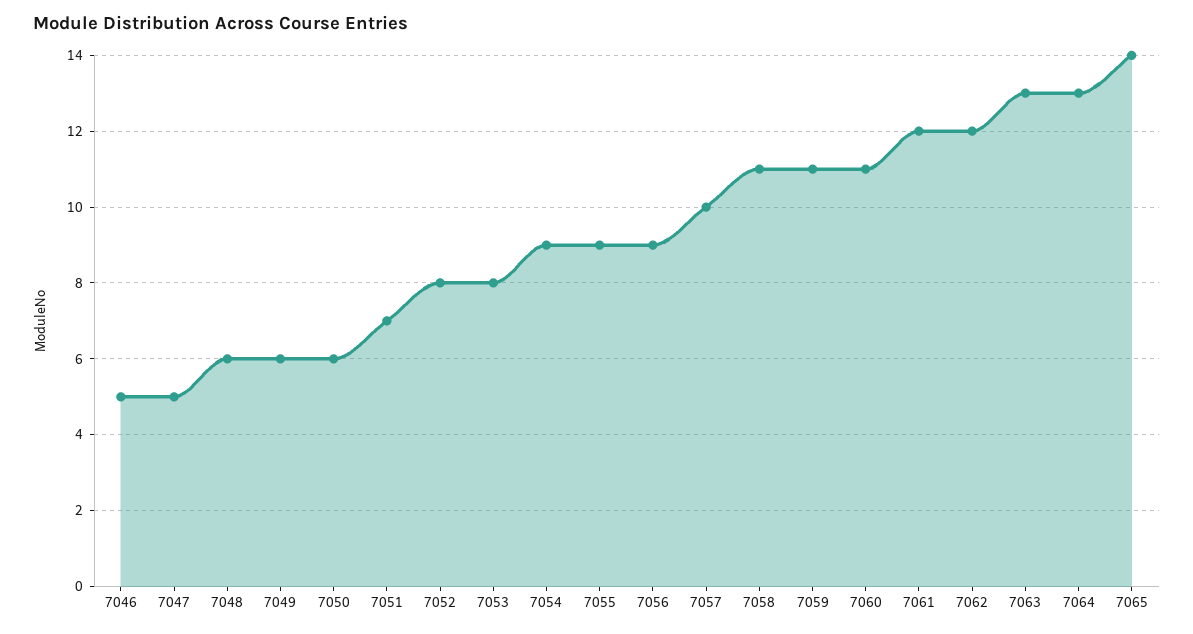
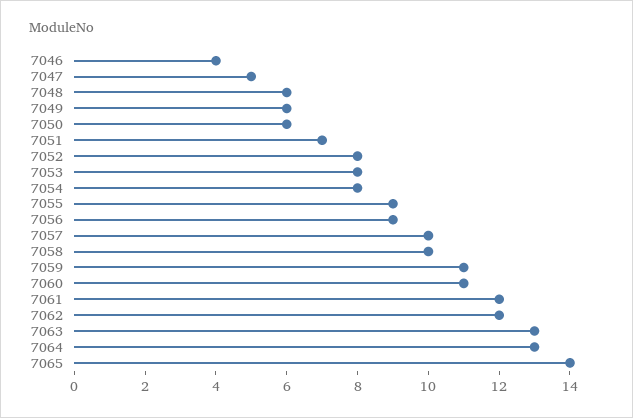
  {
-   "7046": 5,
+   "7046": 4,
    "7047": 5,
    "7048": 6,
    "7049": 6,
    "7050": 6,
    "7051": 7,
    "7052": 8,
    "7053": 8,
-   "7054": 9,
+   "7054": 8,
    "7055": 9,
    "7056": 9,
    "7057": 10,
-   "7058": 11,
+   "7058": 10,
    "7059": 11,
    "7060": 11,
    "7061": 12,
    "7062": 12,
    "7063": 13,
    "7064": 13,
    "7065": 14
  }

